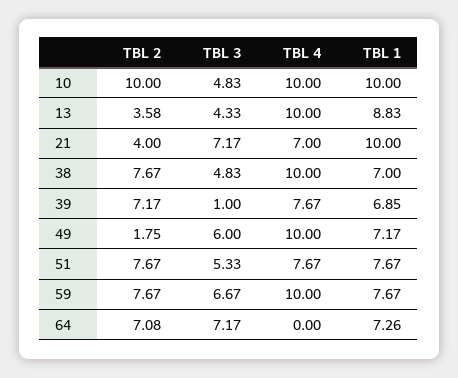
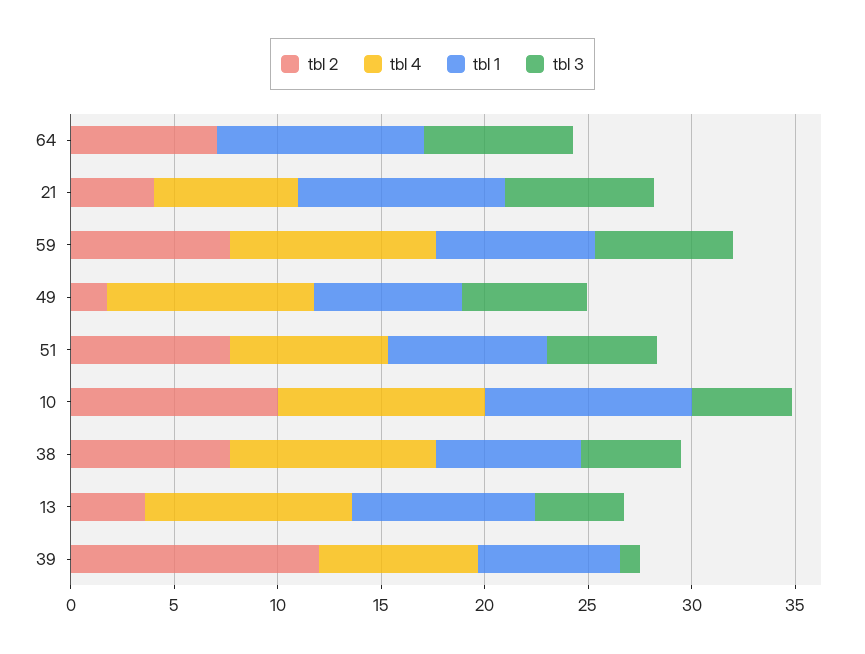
  {
    "TBL 2": {
      "10": 10,
      "13": 3.58,
      "21": 4,
      "38": 7.67,
-     "39": 7.17,
+     "39": 12,
      "49": 1.75,
      "51": 7.67,
      "59": 7.67,
      "64": 7.08
    },
    "TBL 3": {
      "10": 4.83,
      "13": 4.33,
      "21": 7.17,
      "38": 4.83,
      "39": 1,
      "49": 6,
      "51": 5.33,
      "59": 6.67,
      "64": 7.17
    },
    "TBL 4": {
      "10": 10,
      "13": 10,
      "21": 7,
      "38": 10,
      "39": 7.67,
      "49": 10,
      "51": 7.67,
      "59": 10,
      "64": 0
    },
    "TBL 1": {
      "10": 10,
      "13": 8.83,
      "21": 10,
      "38": 7,
      "39": 6.85,
      "49": 7.17,
      "51": 7.67,
      "59": 7.67,
-     "64": 7.26
+     "64": 10
    }
  }

